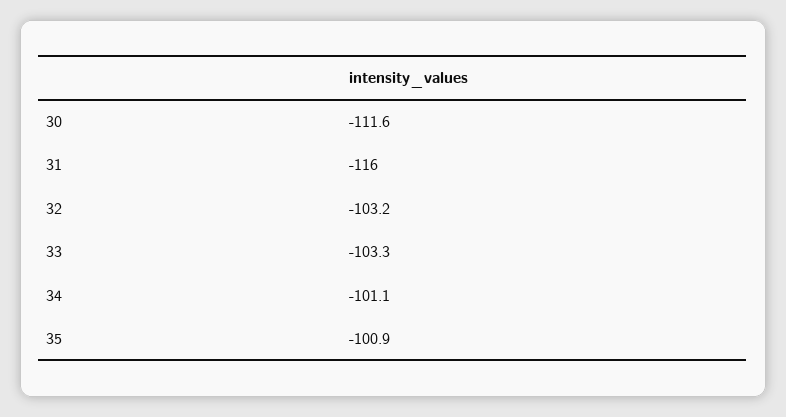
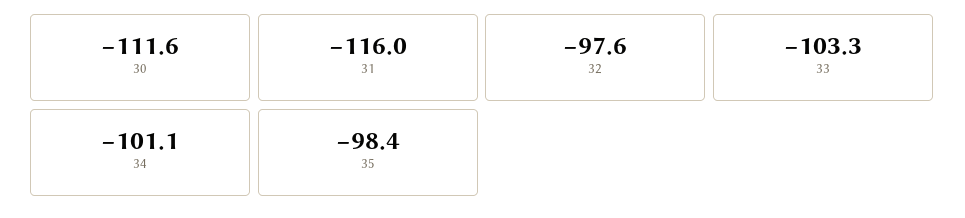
  {
    "30": -111.6,
    "31": -116,
-   "32": -103.2,
+   "32": -97.6,
    "33": -103.3,
    "34": -101.1,
-   "35": -100.9
+   "35": -98.4
  }

